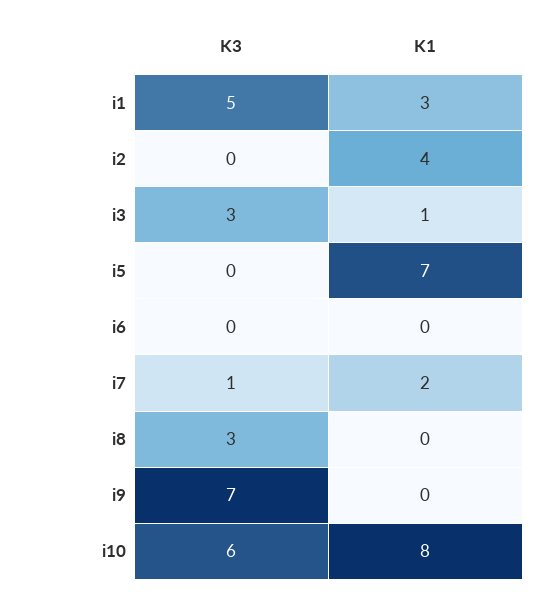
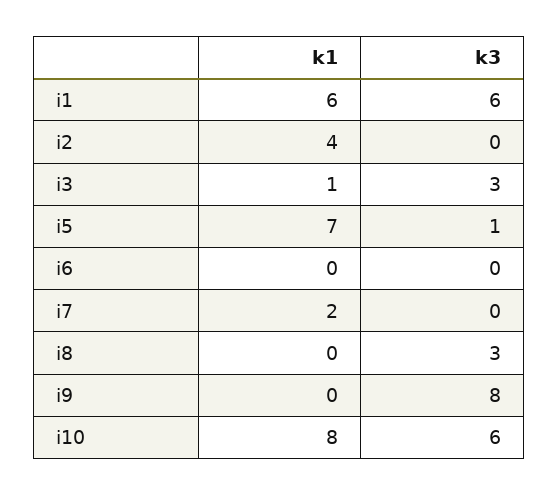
  {
    "K3": {
-     "i1": 5,
+     "i1": 6,
      "i2": 0,
      "i3": 3,
-     "i5": 0,
+     "i5": 1,
      "i6": 0,
-     "i7": 1,
+     "i7": 0,
      "i8": 3,
-     "i9": 7,
+     "i9": 8,
      "i10": 6
    },
    "K1": {
-     "i1": 3,
+     "i1": 6,
      "i2": 4,
      "i3": 1,
      "i5": 7,
      "i6": 0,
      "i7": 2,
      "i8": 0,
      "i9": 0,
      "i10": 8
    }
  }

